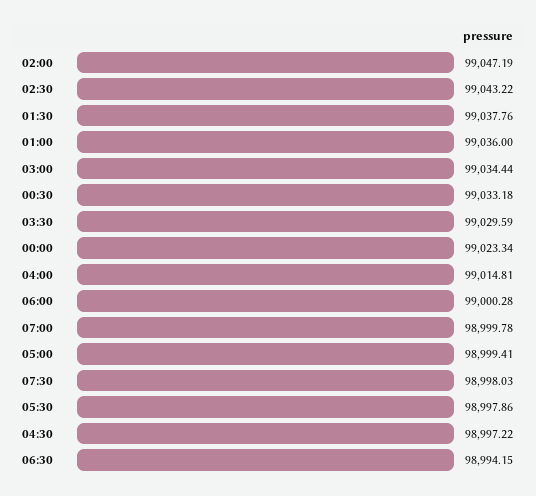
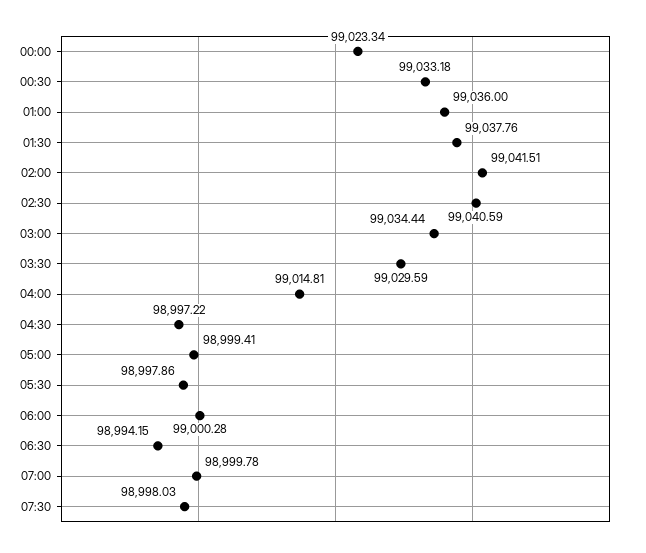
  {
-   "02:00": 99047.19,
+   "02:00": 99041.51,
-   "02:30": 99043.22,
+   "02:30": 99040.59,
    "01:30": 99037.76,
    "01:00": 99036,
    "03:00": 99034.44,
    "00:30": 99033.18,
    "03:30": 99029.59,
    "00:00": 99023.34,
    "04:00": 99014.81,
    "06:00": 99000.28,
    "07:00": 98999.78,
    "05:00": 98999.41,
    "07:30": 98998.03,
    "05:30": 98997.86,
    "04:30": 98997.22,
    "06:30": 98994.15
  }

